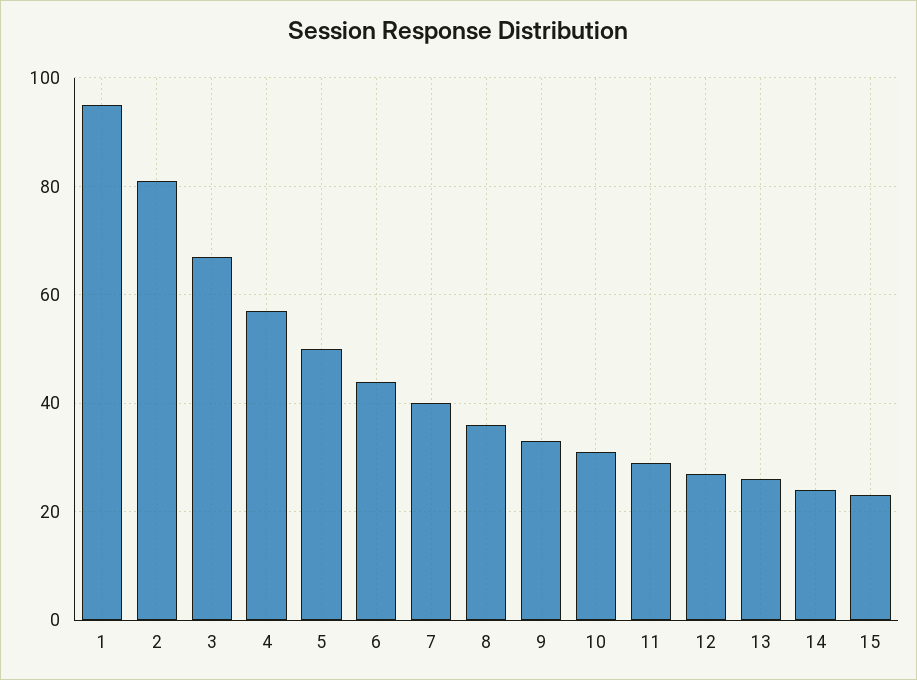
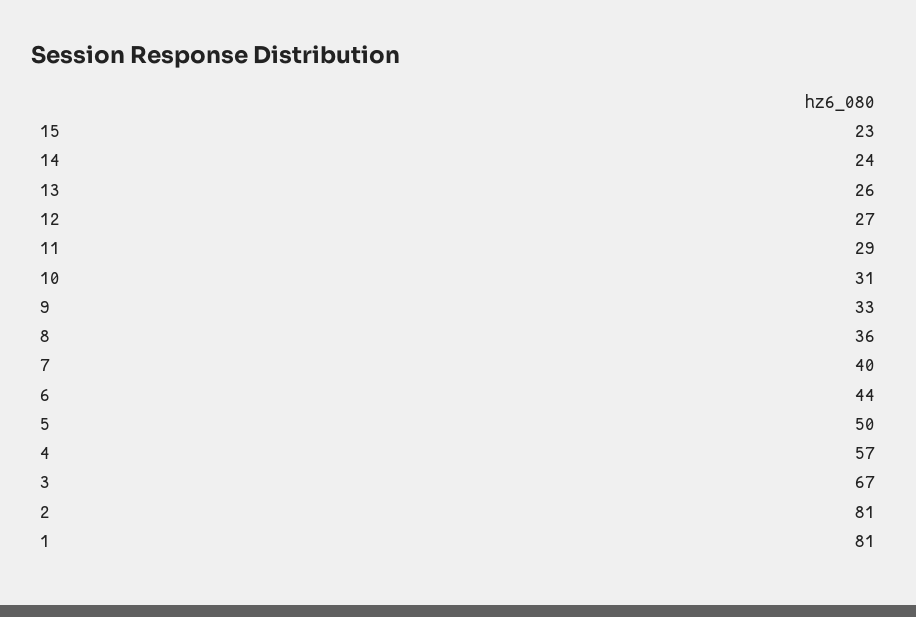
  {
-   "1": 95,
+   "1": 81,
    "2": 81,
    "3": 67,
    "4": 57,
    "5": 50,
    "6": 44,
    "7": 40,
    "8": 36,
    "9": 33,
    "10": 31,
    "11": 29,
    "12": 27,
    "13": 26,
    "14": 24,
    "15": 23
  }

